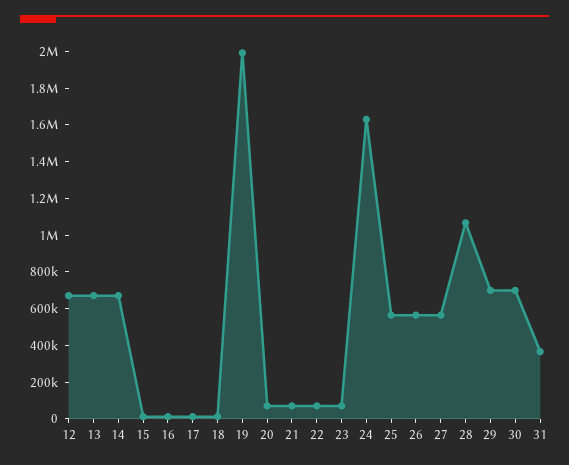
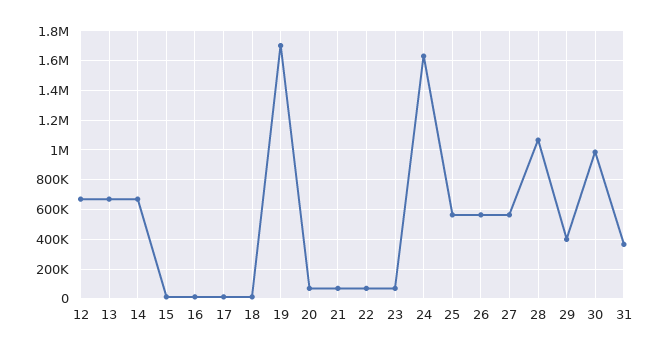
  {
    "12": 650000,
    "13": 650000,
    "14": 650000,
    "15": 0,
    "16": 0,
    "17": 0,
    "18": 0,
-   "19": 2000000,
+   "19": 1700000,
    "20": 50000,
    "21": 50000,
    "22": 50000,
    "23": 50000,
    "24": 1650000,
    "25": 550000,
    "26": 550000,
    "27": 550000,
    "28": 1050000,
-   "29": 700000,
+   "29": 400000,
-   "30": 700000,
+   "30": 1000000,
    "31": 350000
  }

